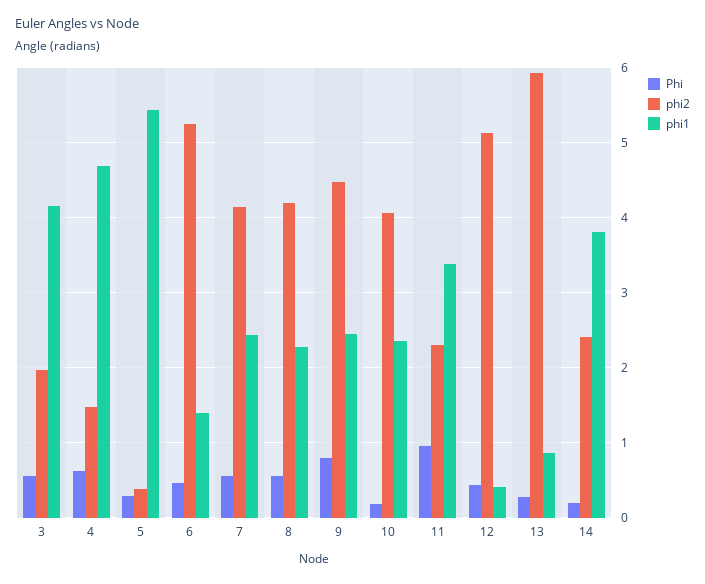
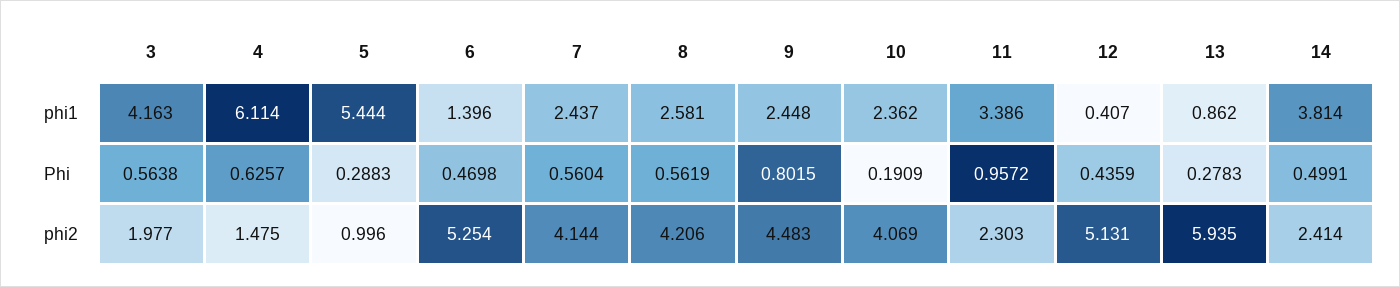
  {
    "Phi": {
      "3": 0.5638,
      "4": 0.6257,
      "5": 0.2883,
      "6": 0.4698,
      "7": 0.5604,
      "8": 0.5619,
      "9": 0.8015,
      "10": 0.1909,
      "11": 0.9572,
      "12": 0.4359,
      "13": 0.2783,
-     "14": 0.2
+     "14": 0.4991
    },
    "phi2": {
      "3": 1.977,
      "4": 1.475,
-     "5": 0.4,
+     "5": 0.996,
      "6": 5.254,
      "7": 4.144,
      "8": 4.206,
      "9": 4.483,
      "10": 4.069,
      "11": 2.303,
      "12": 5.131,
      "13": 5.935,
      "14": 2.414
    },
    "phi1": {
      "3": 4.163,
-     "4": 4.7,
+     "4": 6.114,
      "5": 5.444,
      "6": 1.396,
      "7": 2.437,
-     "8": 2.3,
+     "8": 2.581,
      "9": 2.448,
      "10": 2.362,
      "11": 3.386,
      "12": 0.407,
      "13": 0.862,
      "14": 3.814
    }
  }

